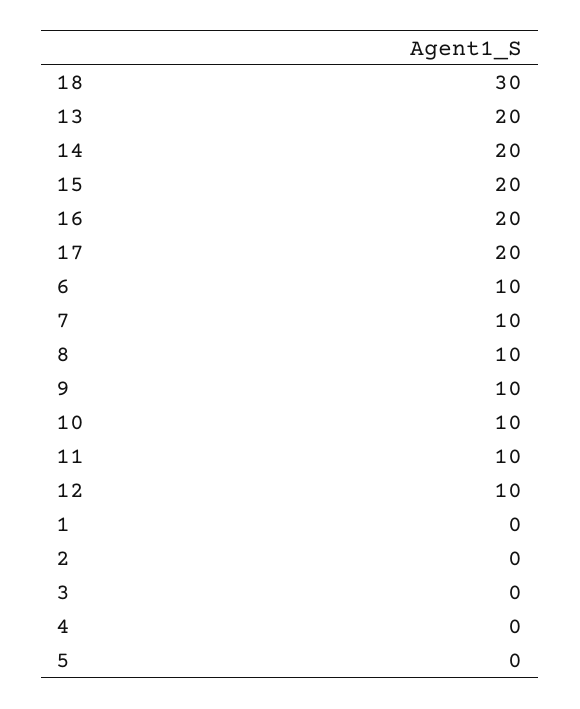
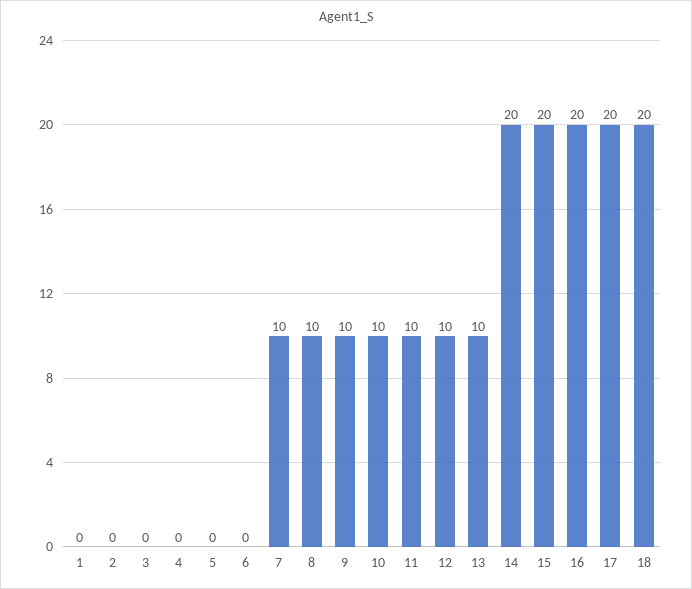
  {
-   "18": 30,
+   "18": 20,
-   "13": 20,
+   "13": 10,
    "14": 20,
    "15": 20,
    "16": 20,
    "17": 20,
-   "6": 10,
+   "6": 0,
    "7": 10,
    "8": 10,
    "9": 10,
    "10": 10,
    "11": 10,
    "12": 10,
    "1": 0,
    "2": 0,
    "3": 0,
    "4": 0,
    "5": 0
  }

